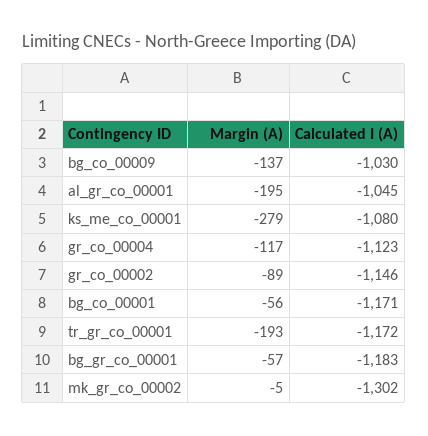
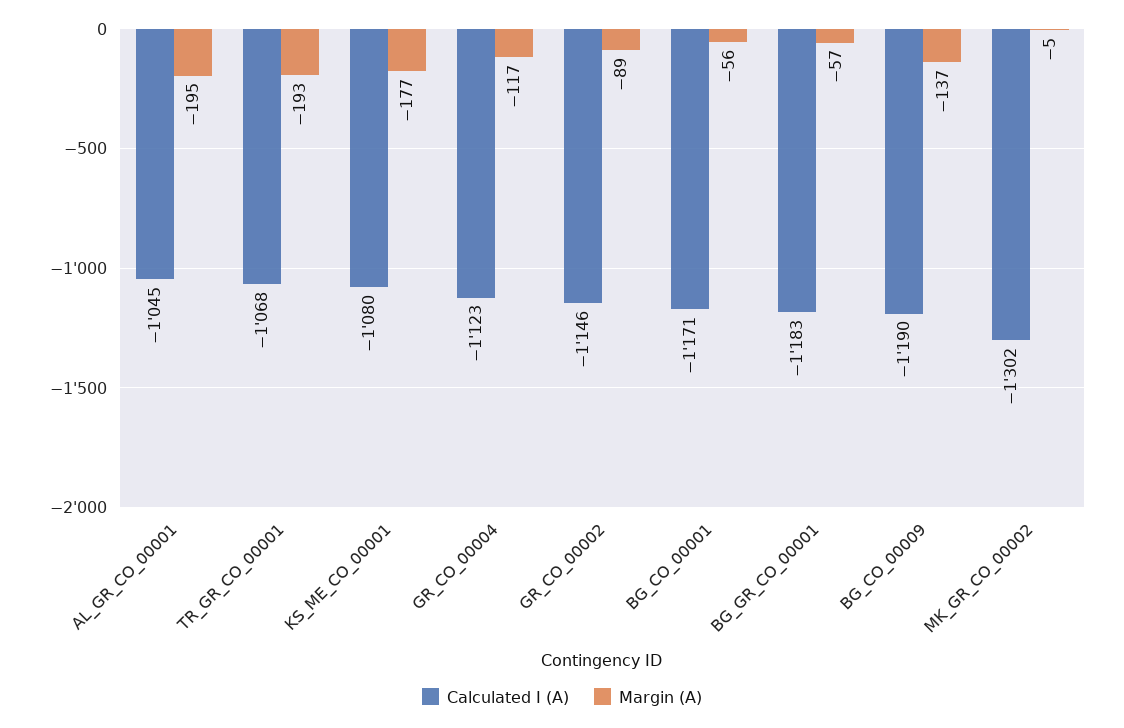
  {
    "Margin (A)": {
      "bg_co_00009": -137,
      "al_gr_co_00001": -195,
-     "ks_me_co_00001": -279,
+     "ks_me_co_00001": -177,
      "gr_co_00004": -117,
      "gr_co_00002": -89,
      "bg_co_00001": -56,
      "tr_gr_co_00001": -193,
      "bg_gr_co_00001": -57,
      "mk_gr_co_00002": -5
    },
    "Calculated I (A)": {
-     "bg_co_00009": -1030,
+     "bg_co_00009": -1190,
      "al_gr_co_00001": -1045,
      "ks_me_co_00001": -1080,
      "gr_co_00004": -1123,
      "gr_co_00002": -1146,
      "bg_co_00001": -1171,
-     "tr_gr_co_00001": -1172,
+     "tr_gr_co_00001": -1068,
      "bg_gr_co_00001": -1183,
      "mk_gr_co_00002": -1302
    }
  }

